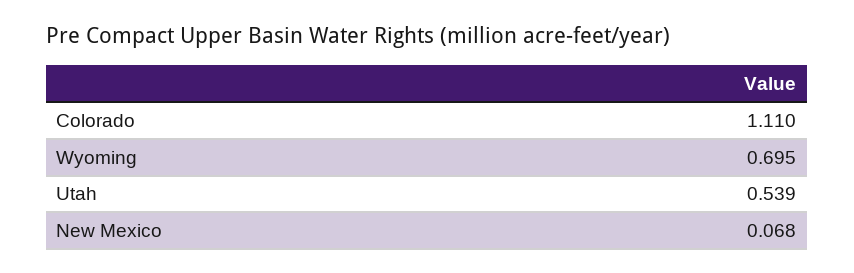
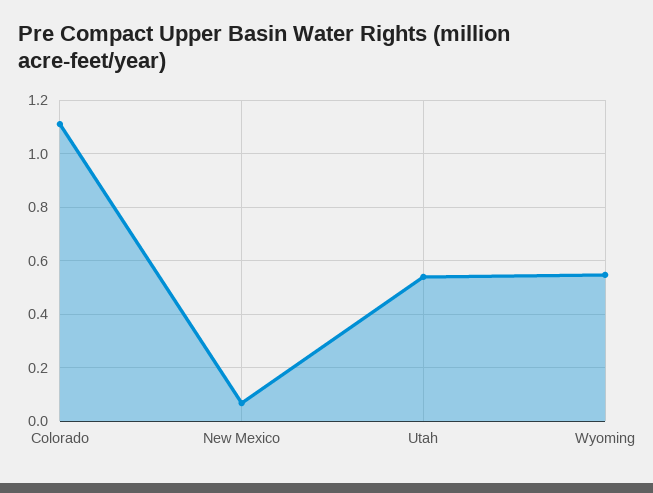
  {
    "Colorado": 1.11,
-   "Wyoming": 0.695,
+   "Wyoming": 0.55,
    "Utah": 0.539,
    "New Mexico": 0.068
  }

